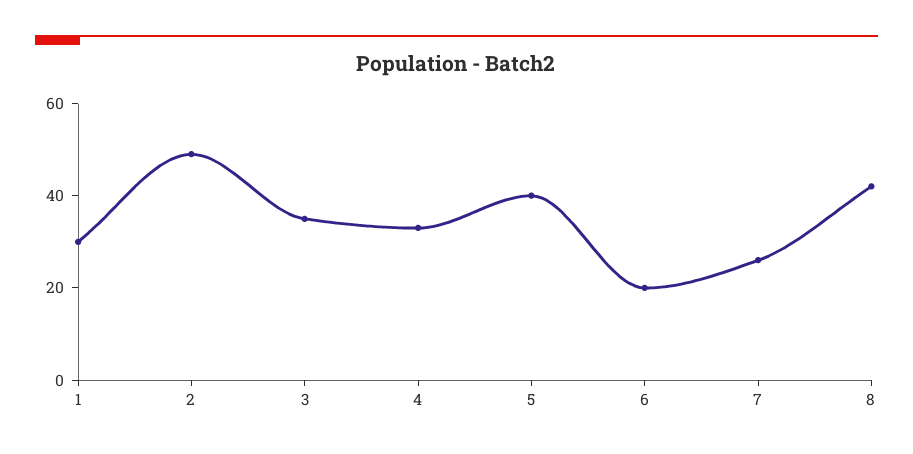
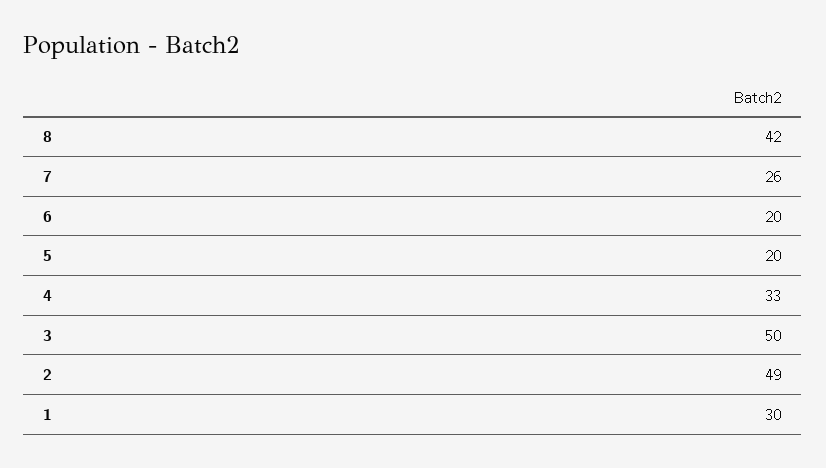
  {
    "1": 30,
    "2": 49,
-   "3": 35,
+   "3": 50,
    "4": 33,
-   "5": 40,
+   "5": 20,
    "6": 20,
    "7": 26,
    "8": 42
  }

